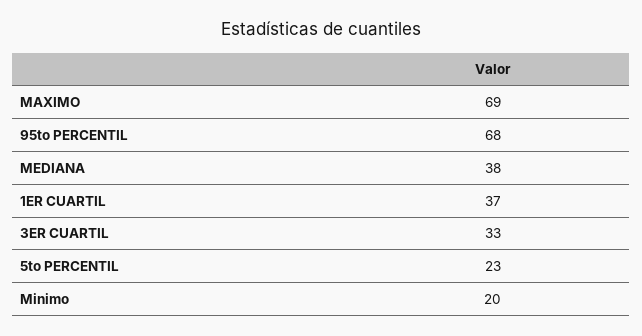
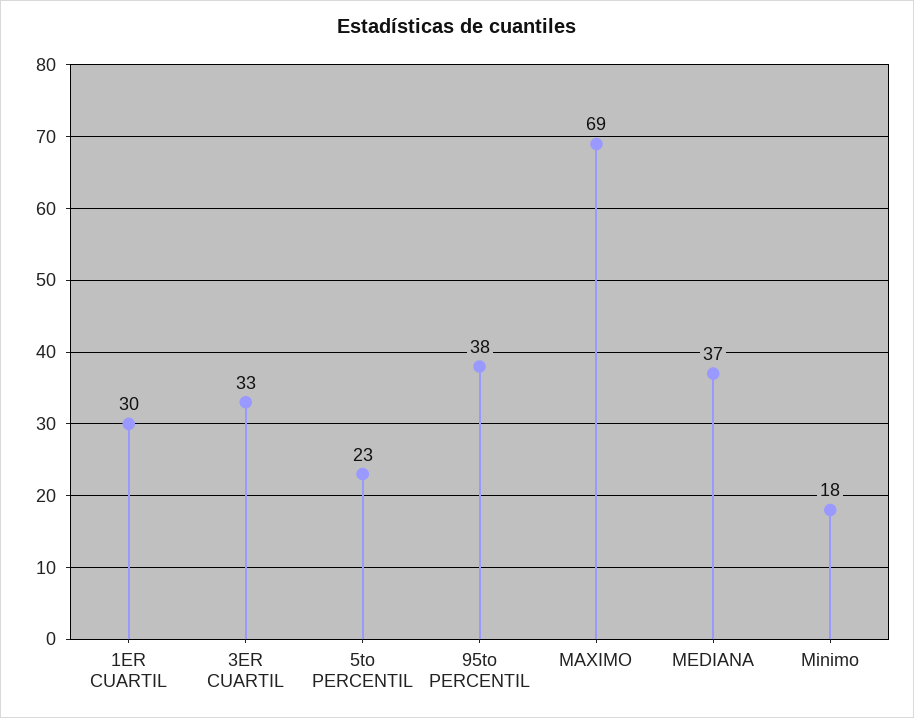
  {
    "MAXIMO": 69,
-   "95to PERCENTIL": 68,
+   "95to PERCENTIL": 38,
-   "MEDIANA": 38,
+   "MEDIANA": 37,
-   "1ER CUARTIL": 37,
+   "1ER CUARTIL": 30,
    "3ER CUARTIL": 33,
    "5to PERCENTIL": 23,
-   "Minimo": 20
+   "Minimo": 18
  }

